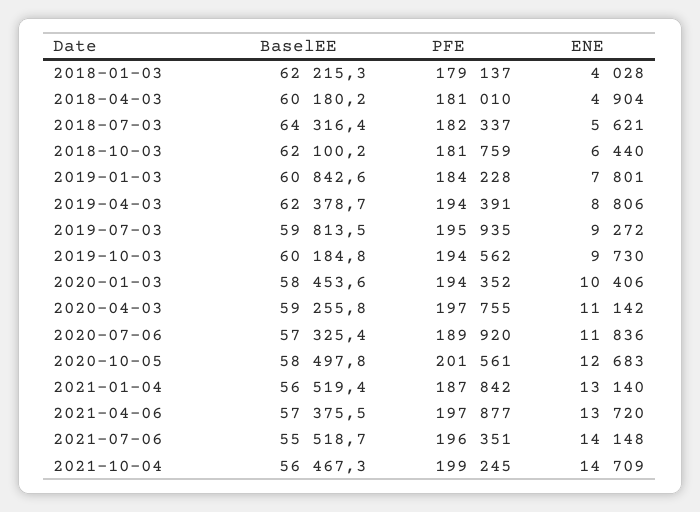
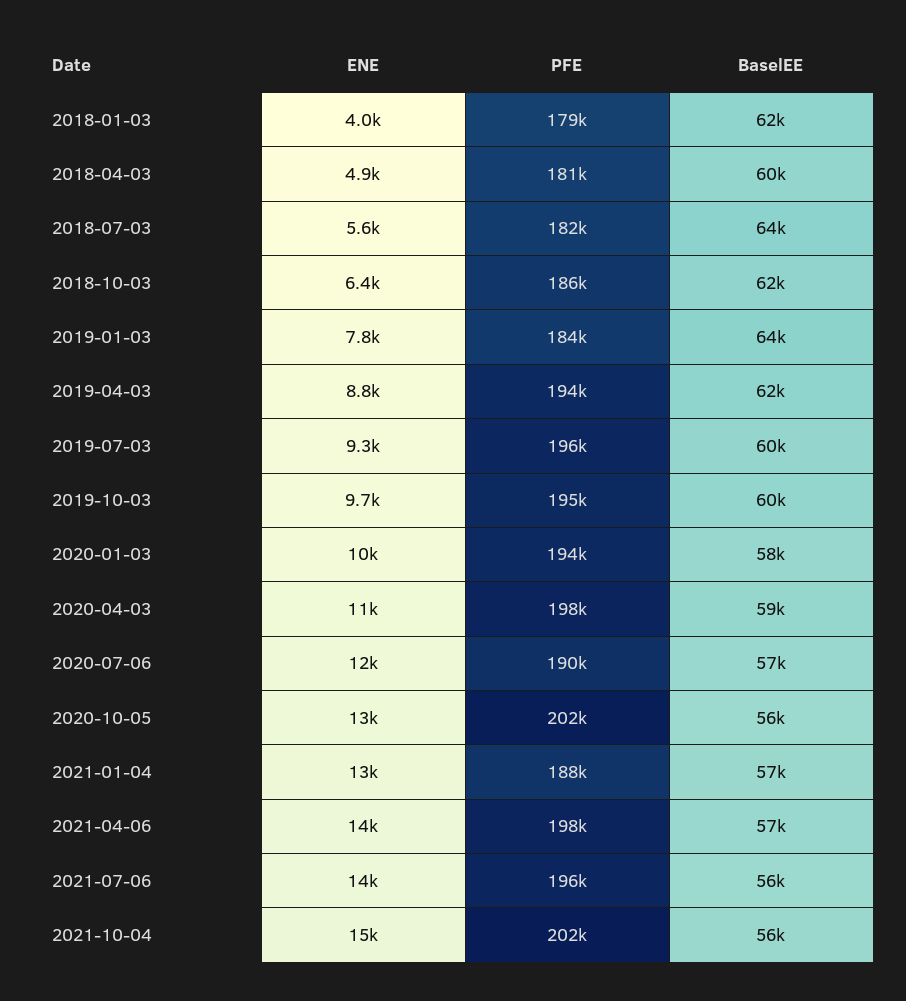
  {
    "BaselEE": {
      "2018-01-03": 62215.3,
      "2018-04-03": 60180.2,
      "2018-07-03": 64316.4,
      "2018-10-03": 62100.2,
-     "2019-01-03": 60842.6,
+     "2019-01-03": 64000,
      "2019-04-03": 62378.7,
      "2019-07-03": 59813.5,
      "2019-10-03": 60184.8,
      "2020-01-03": 58453.6,
      "2020-04-03": 59255.8,
      "2020-07-06": 57325.4,
-     "2020-10-05": 58497.8,
+     "2020-10-05": 56000,
      "2021-01-04": 56519.4,
      "2021-04-06": 57375.5,
      "2021-07-06": 55518.7,
      "2021-10-04": 56467.3
    },
    "PFE": {
      "2018-01-03": 179137,
      "2018-04-03": 181010,
      "2018-07-03": 182337,
-     "2018-10-03": 181759,
+     "2018-10-03": 186000,
      "2019-01-03": 184228,
      "2019-04-03": 194391,
      "2019-07-03": 195935,
      "2019-10-03": 194562,
      "2020-01-03": 194352,
      "2020-04-03": 197755,
      "2020-07-06": 189920,
      "2020-10-05": 201561,
      "2021-01-04": 187842,
      "2021-04-06": 197877,
      "2021-07-06": 196351,
-     "2021-10-04": 199245
+     "2021-10-04": 202000
    },
    "ENE": {
      "2018-01-03": 4028,
      "2018-04-03": 4904,
      "2018-07-03": 5621,
      "2018-10-03": 6440,
      "2019-01-03": 7801,
      "2019-04-03": 8806,
      "2019-07-03": 9272,
      "2019-10-03": 9730,
      "2020-01-03": 10406,
      "2020-04-03": 11142,
      "2020-07-06": 11836,
      "2020-10-05": 12683,
      "2021-01-04": 13140,
      "2021-04-06": 13720,
      "2021-07-06": 14148,
      "2021-10-04": 14709
    }
  }

